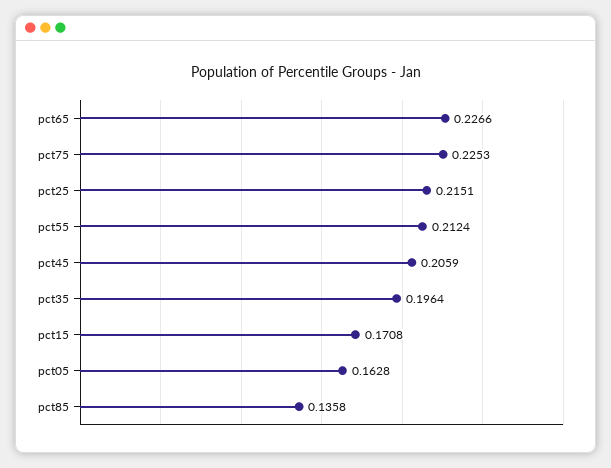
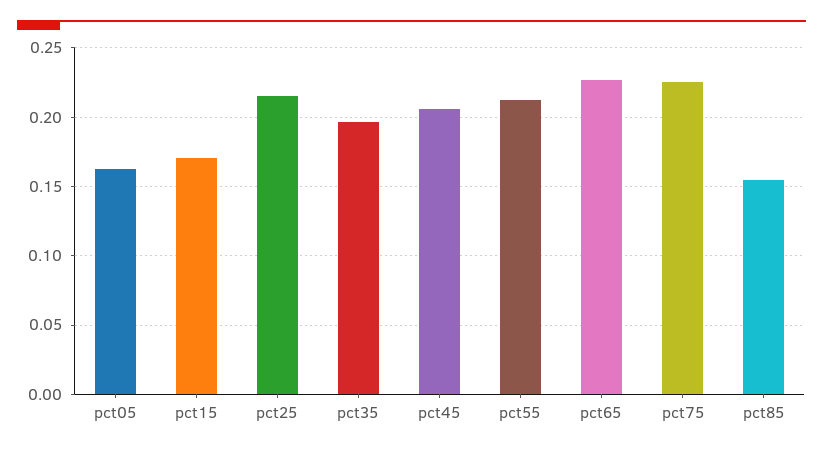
  {
    "pct65": 0.2266,
    "pct75": 0.2253,
    "pct25": 0.2151,
    "pct55": 0.2124,
    "pct45": 0.2059,
    "pct35": 0.1964,
    "pct15": 0.1708,
    "pct05": 0.1628,
-   "pct85": 0.1358
+   "pct85": 0.155
  }

